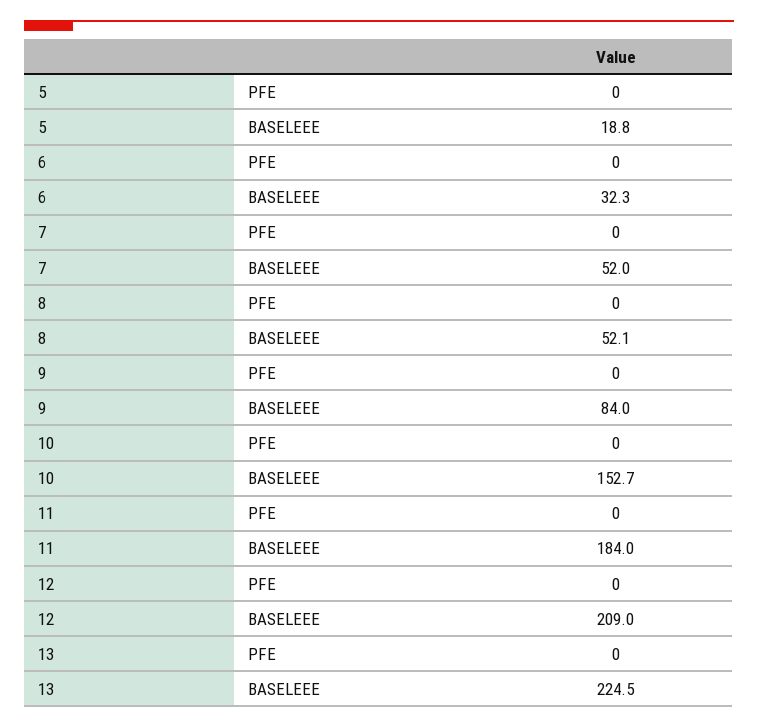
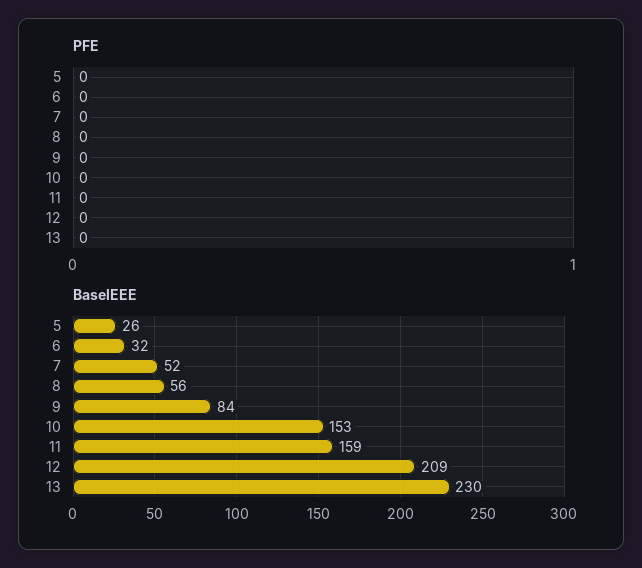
  {
    "PFE": {
      "5": 0,
      "6": 0,
      "7": 0,
      "8": 0,
      "9": 0,
      "10": 0,
      "11": 0,
      "12": 0,
      "13": 0
    },
    "BASELEEE": {
-     "5": 18.8,
+     "5": 26,
      "6": 32.3,
      "7": 52,
-     "8": 52.1,
+     "8": 56,
      "9": 84,
      "10": 152.7,
-     "11": 184,
+     "11": 159,
      "12": 209,
-     "13": 224.5
+     "13": 230
    }
  }

